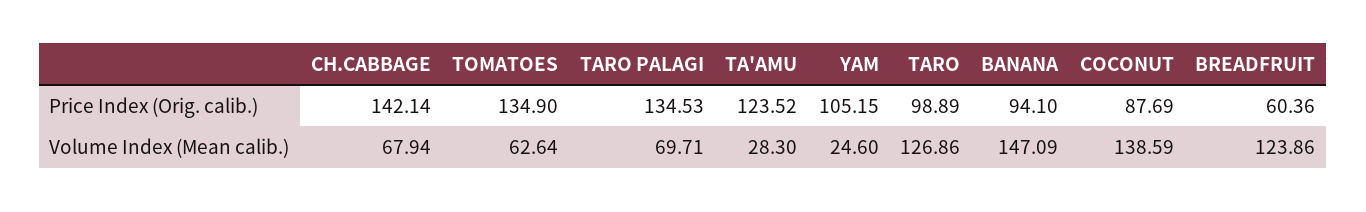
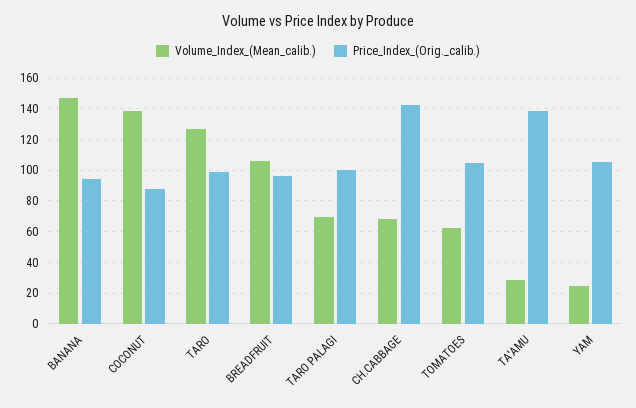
  {
    "Price Index (Orig. calib.)": {
      "CH.CABBAGE": 142.14,
-     "TOMATOES": 134.9,
+     "TOMATOES": 105,
-     "TARO PALAGI": 134.53,
+     "TARO PALAGI": 100,
-     "TA'AMU": 123.52,
+     "TA'AMU": 140,
      "YAM": 105.15,
      "TARO": 98.89,
      "BANANA": 94.1,
      "COCONUT": 87.69,
-     "BREADFRUIT": 60.36
+     "BREADFRUIT": 95
    },
    "Volume Index (Mean calib.)": {
      "CH.CABBAGE": 67.94,
      "TOMATOES": 62.64,
      "TARO PALAGI": 69.71,
      "TA'AMU": 28.3,
      "YAM": 24.6,
      "TARO": 126.86,
      "BANANA": 147.09,
      "COCONUT": 138.59,
-     "BREADFRUIT": 123.86
+     "BREADFRUIT": 105
    }
  }

